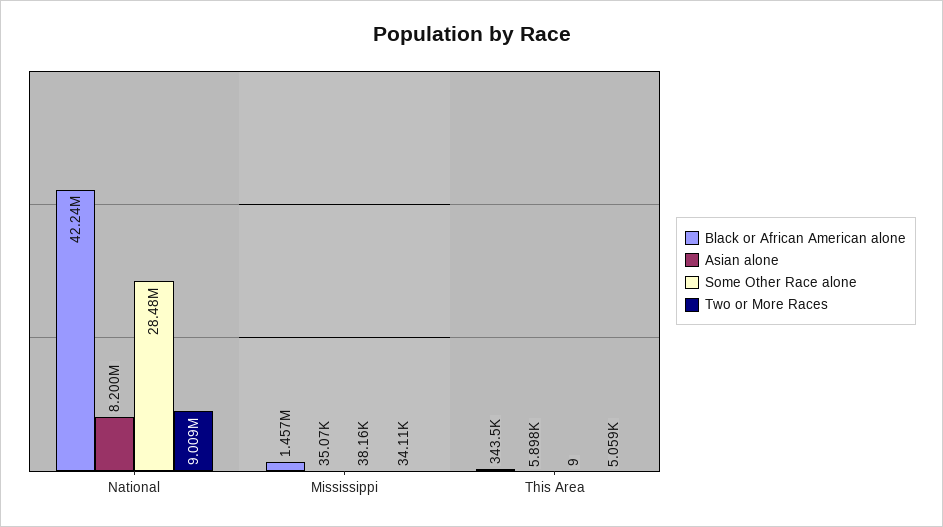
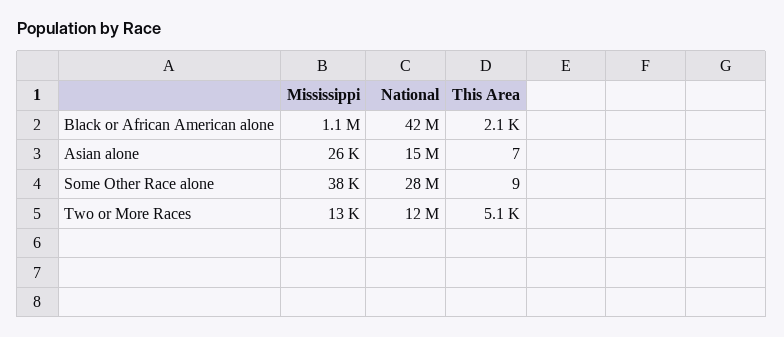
  {
    "Black or African American alone": {
      "National": 42240000,
-     "Mississippi": 1457000,
+     "Mississippi": 1100000,
-     "This Area": 343500
+     "This Area": 2100
    },
    "Asian alone": {
-     "National": 8200000,
+     "National": 15000000,
-     "Mississippi": 35070,
+     "Mississippi": 26000,
-     "This Area": 5898
+     "This Area": 7
    },
    "Some Other Race alone": {
      "National": 28480000,
      "Mississippi": 38160,
      "This Area": 9
    },
    "Two or More Races": {
-     "National": 9009000,
+     "National": 12000000,
-     "Mississippi": 34110,
+     "Mississippi": 13000,
      "This Area": 5059
    }
  }

